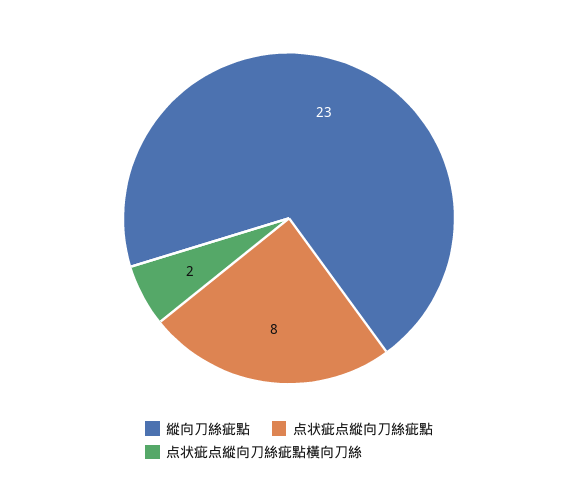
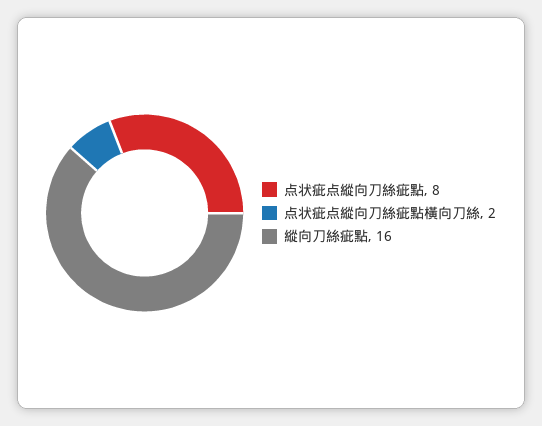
  {
-   "縱向刀絲疵點": 23,
+   "縱向刀絲疵點": 16,
    "点状疵点縱向刀絲疵點": 8,
    "点状疵点縱向刀絲疵點橫向刀絲": 2
  }

